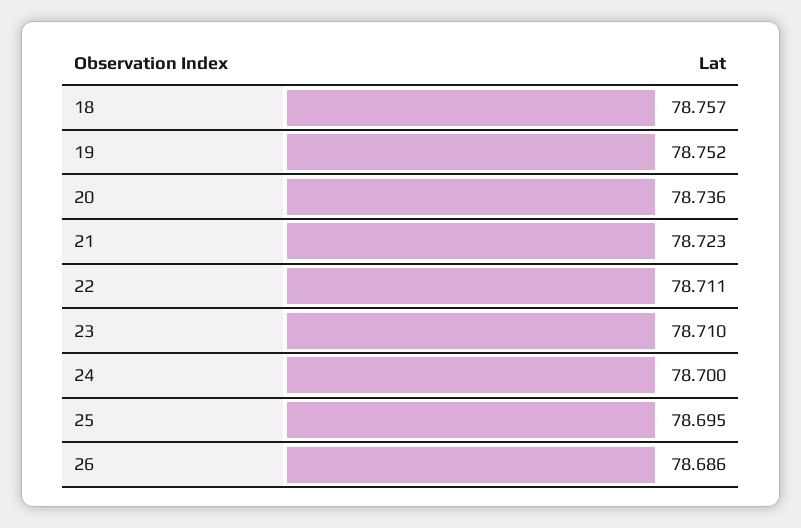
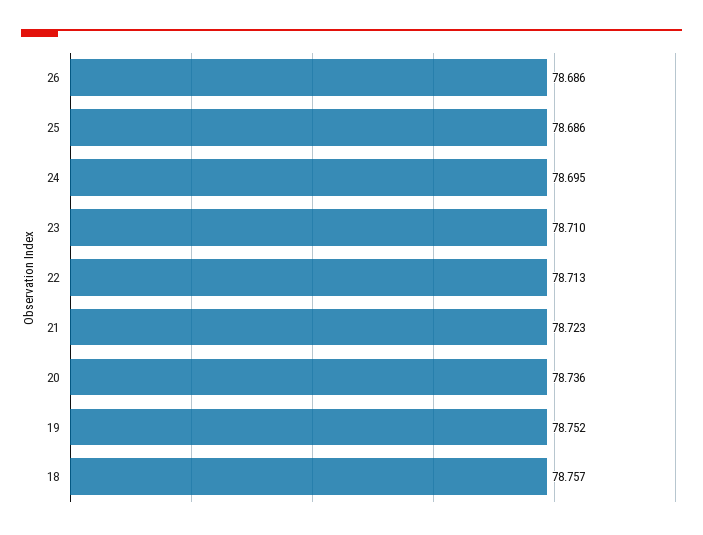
  {
    "18": 78.757,
    "19": 78.752,
    "20": 78.736,
    "21": 78.723,
-   "22": 78.711,
+   "22": 78.713,
    "23": 78.71,
-   "24": 78.7,
+   "24": 78.695,
-   "25": 78.695,
+   "25": 78.686,
    "26": 78.686
  }

